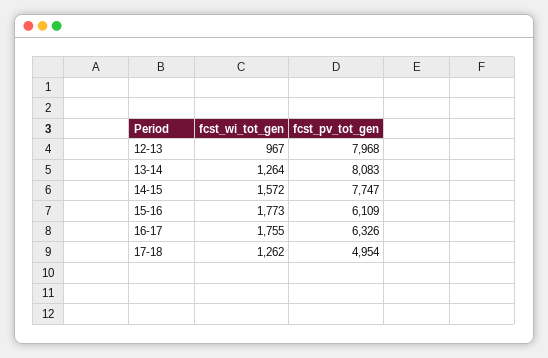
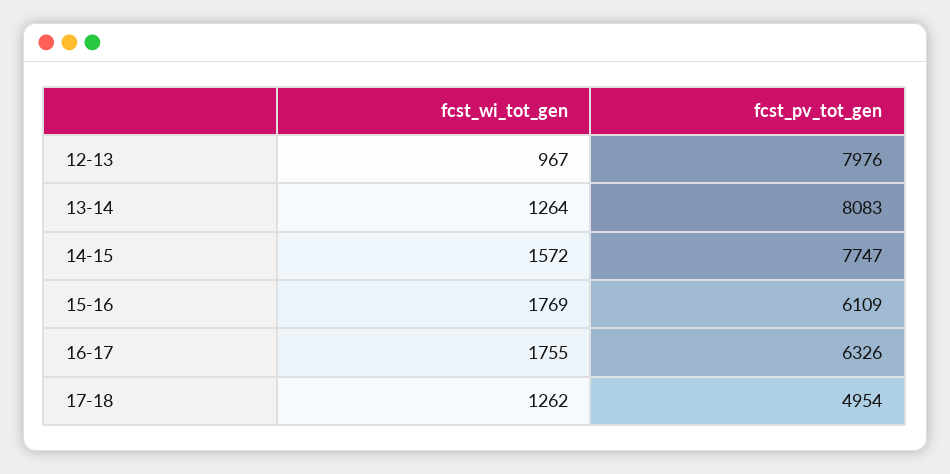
  {
    "fcst_wi_tot_gen": {
      "12-13": 967,
      "13-14": 1264,
      "14-15": 1572,
-     "15-16": 1773,
+     "15-16": 1769,
      "16-17": 1755,
      "17-18": 1262
    },
    "fcst_pv_tot_gen": {
-     "12-13": 7968,
+     "12-13": 7976,
      "13-14": 8083,
      "14-15": 7747,
      "15-16": 6109,
      "16-17": 6326,
      "17-18": 4954
    }
  }

